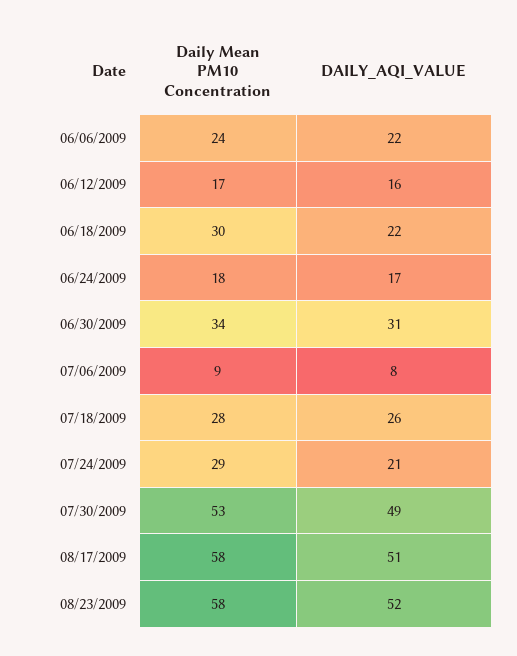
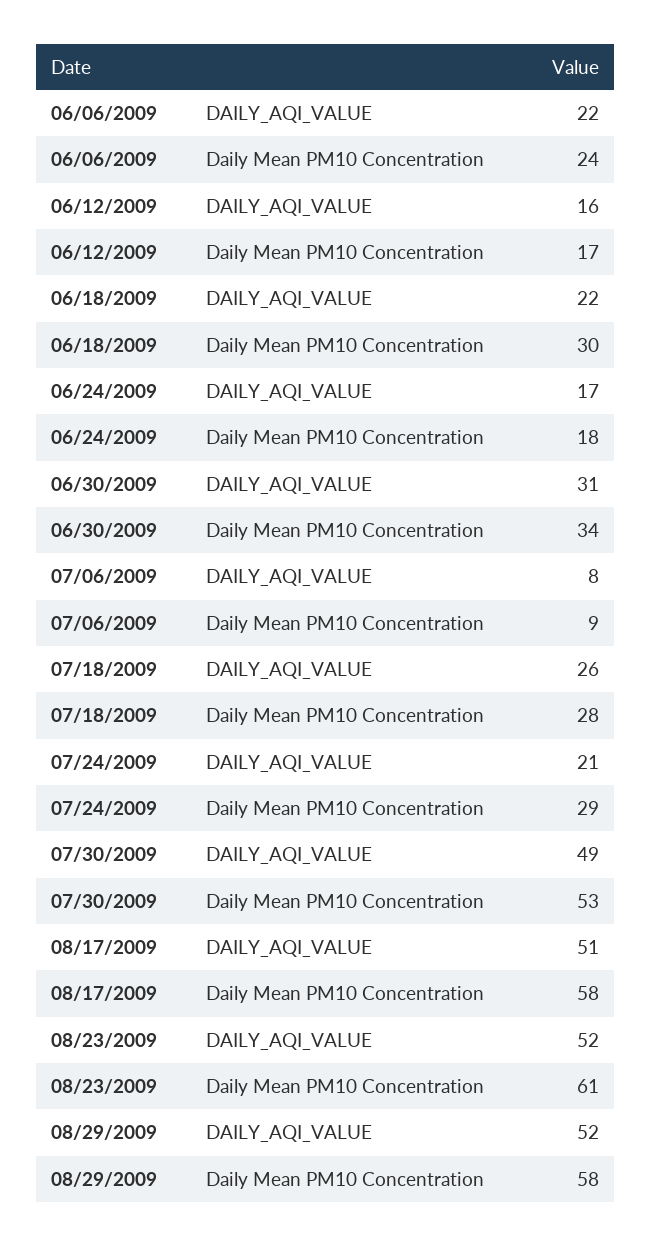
  {
    "Daily Mean PM10 Concentration": {
      "06/06/2009": 24,
      "06/12/2009": 17,
      "06/18/2009": 30,
      "06/24/2009": 18,
      "06/30/2009": 34,
      "07/06/2009": 9,
      "07/18/2009": 28,
      "07/24/2009": 29,
      "07/30/2009": 53,
      "08/17/2009": 58,
-     "08/23/2009": 58
+     "08/23/2009": 61,
+     "08/29/2009": 58
    },
    "DAILY_AQI_VALUE": {
      "06/06/2009": 22,
      "06/12/2009": 16,
      "06/18/2009": 22,
      "06/24/2009": 17,
      "06/30/2009": 31,
      "07/06/2009": 8,
      "07/18/2009": 26,
      "07/24/2009": 21,
      "07/30/2009": 49,
      "08/17/2009": 51,
-     "08/23/2009": 52
+     "08/23/2009": 52,
+     "08/29/2009": 52
    }
  }

